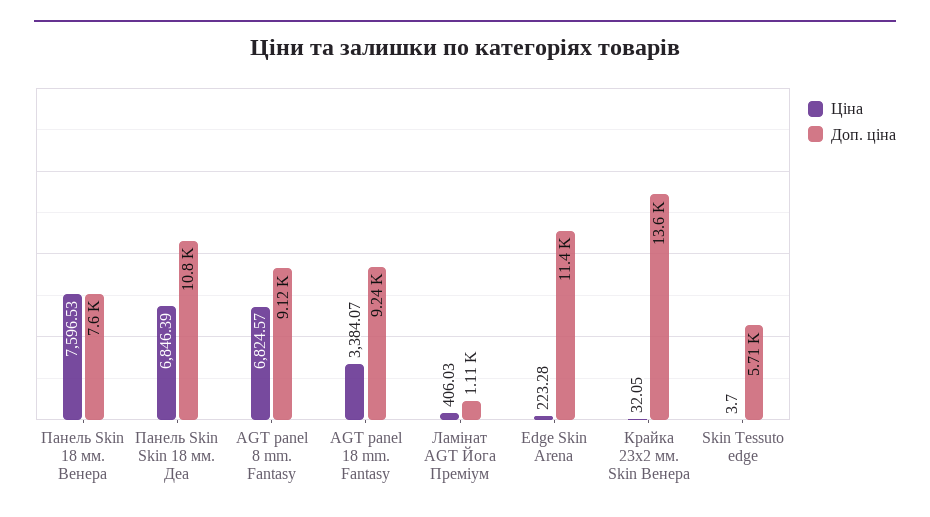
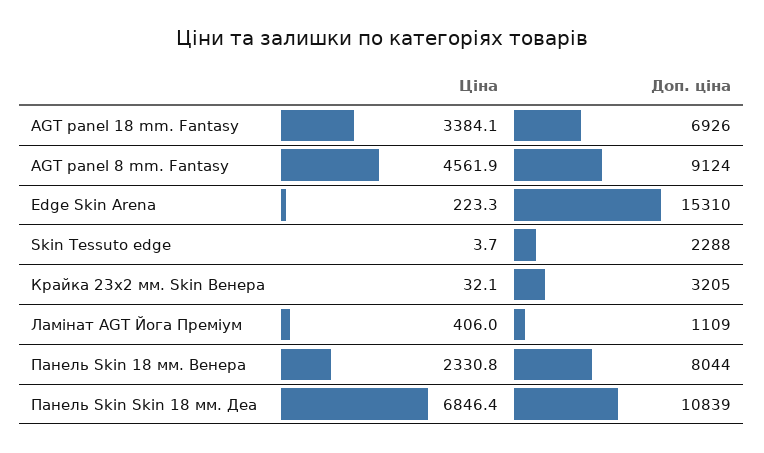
  {
    "Ціна": {
-     "Панель Skin 18 мм. Венера": 7596.53,
+     "Панель Skin 18 мм. Венера": 2330.8,
      "Панель Skin Skin 18 мм. Деа": 6846.39,
-     "AGT panel 8 mm. Fantasy": 6824.57,
+     "AGT panel 8 mm. Fantasy": 4561.9,
      "AGT panel 18 mm. Fantasy": 3384.07,
      "Ламінат AGT Йога Преміум": 406.03,
      "Edge Skin Arena": 223.28,
      "Крайка 23x2 мм. Skin Венера": 32.05,
      "Skin Tessuto edge": 3.7
    },
    "Доп. ціна": {
-     "Панель Skin 18 мм. Венера": 7600,
+     "Панель Skin 18 мм. Венера": 8044,
      "Панель Skin Skin 18 мм. Деа": 10839,
      "AGT panel 8 mm. Fantasy": 9124,
-     "AGT panel 18 mm. Fantasy": 9240,
+     "AGT panel 18 mm. Fantasy": 6926,
      "Ламінат AGT Йога Преміум": 1109,
-     "Edge Skin Arena": 11400,
+     "Edge Skin Arena": 15310,
-     "Крайка 23x2 мм. Skin Венера": 13600,
+     "Крайка 23x2 мм. Skin Венера": 3205,
-     "Skin Tessuto edge": 5710
+     "Skin Tessuto edge": 2288
    }
  }

